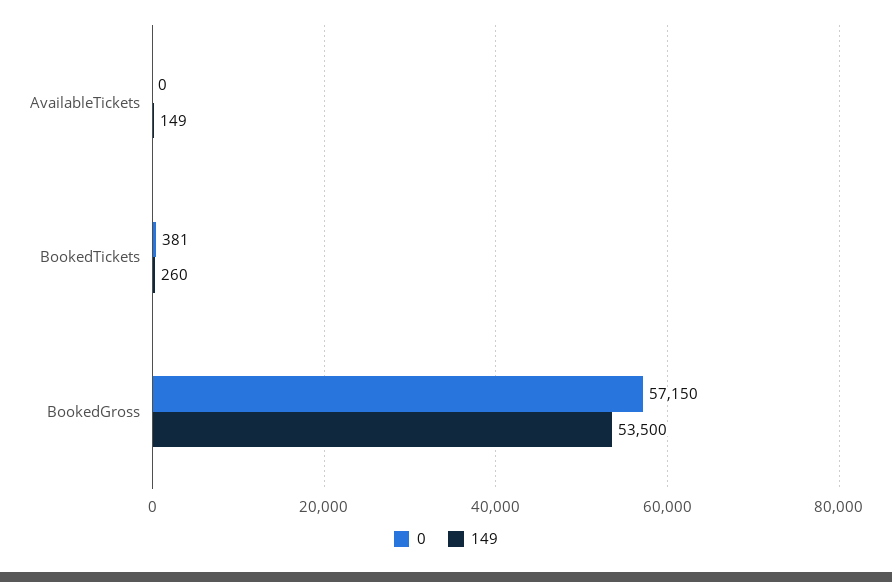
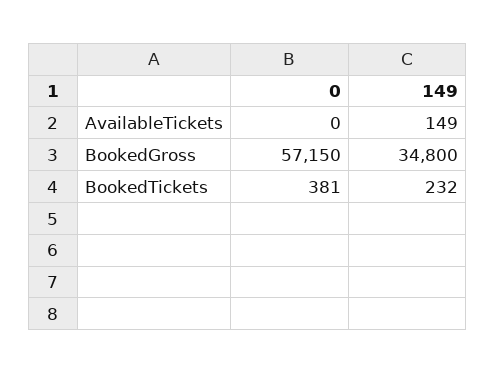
  {
    "0": {
      "AvailableTickets": 0,
      "BookedTickets": 381,
      "BookedGross": 57150
    },
    "149": {
      "AvailableTickets": 149,
-     "BookedTickets": 260,
+     "BookedTickets": 232,
-     "BookedGross": 53500
+     "BookedGross": 34800
    }
  }

